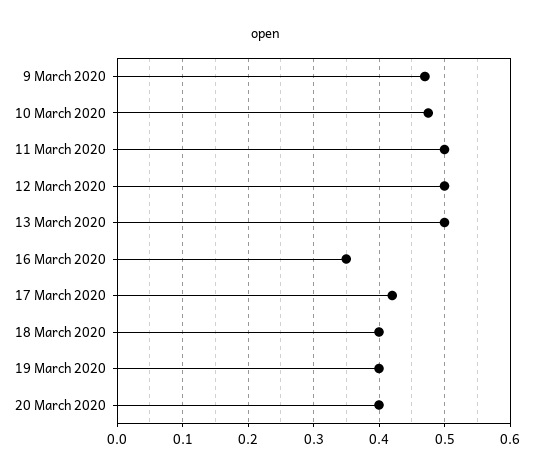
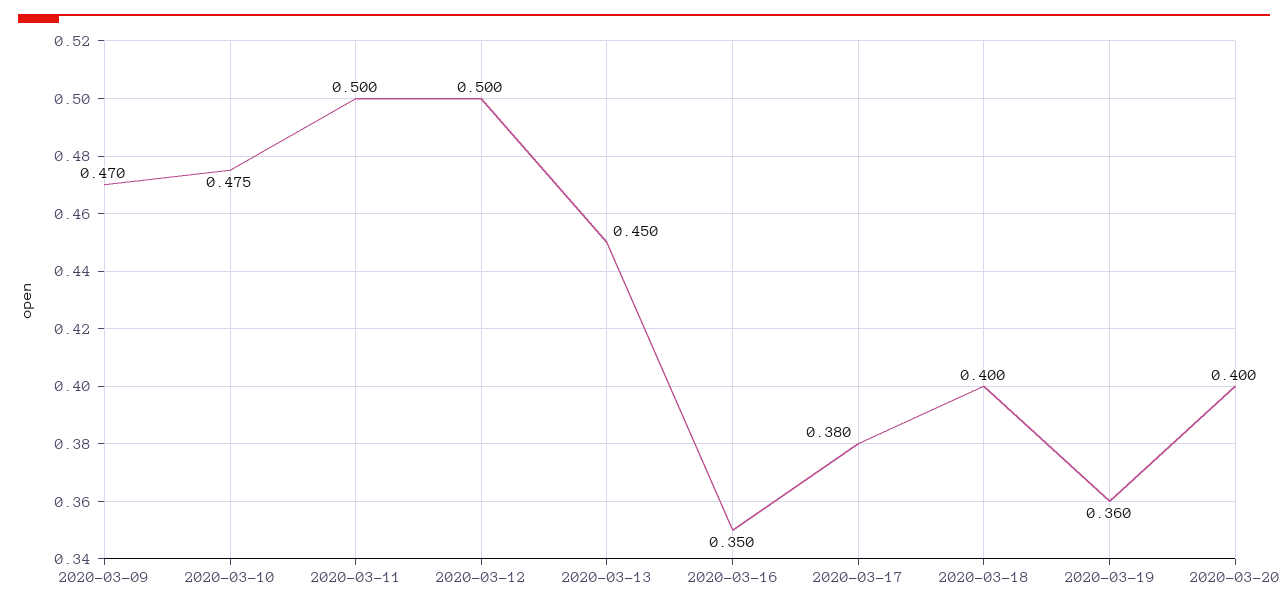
  {
    "9 March 2020": 0.47,
    "10 March 2020": 0.475,
    "11 March 2020": 0.5,
    "12 March 2020": 0.5,
-   "13 March 2020": 0.5,
+   "13 March 2020": 0.45,
    "16 March 2020": 0.35,
-   "17 March 2020": 0.42,
+   "17 March 2020": 0.38,
    "18 March 2020": 0.4,
-   "19 March 2020": 0.4,
+   "19 March 2020": 0.36,
    "20 March 2020": 0.4
  }

